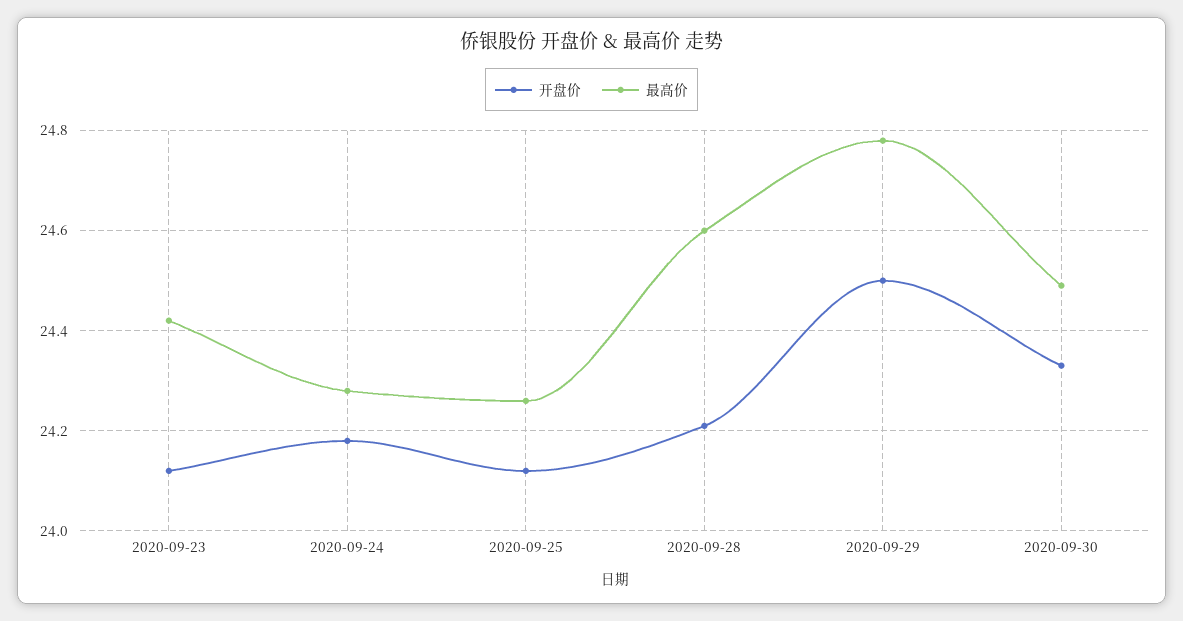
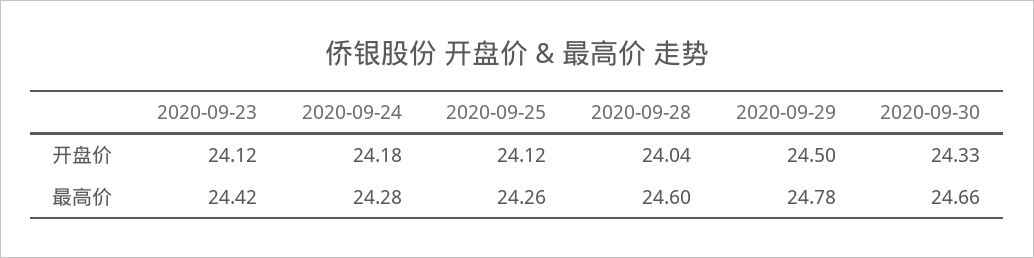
  {
    "开盘价": {
      "2020-09-23": 24.12,
      "2020-09-24": 24.18,
      "2020-09-25": 24.12,
-     "2020-09-28": 24.2,
+     "2020-09-28": 24.04,
      "2020-09-29": 24.5,
      "2020-09-30": 24.33
    },
    "最高价": {
      "2020-09-23": 24.42,
      "2020-09-24": 24.28,
      "2020-09-25": 24.26,
      "2020-09-28": 24.6,
      "2020-09-29": 24.78,
-     "2020-09-30": 24.5
+     "2020-09-30": 24.66
    }
  }

